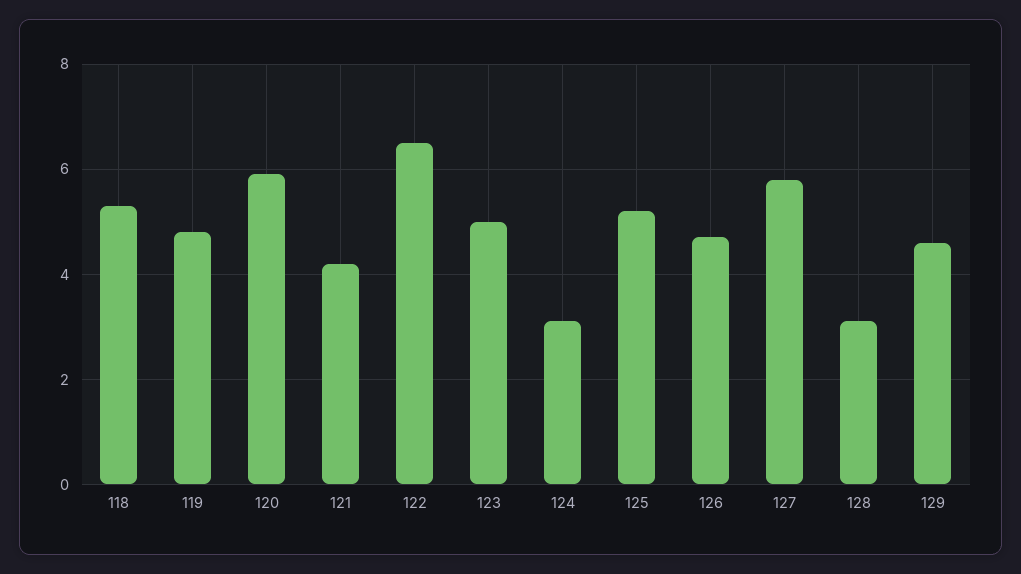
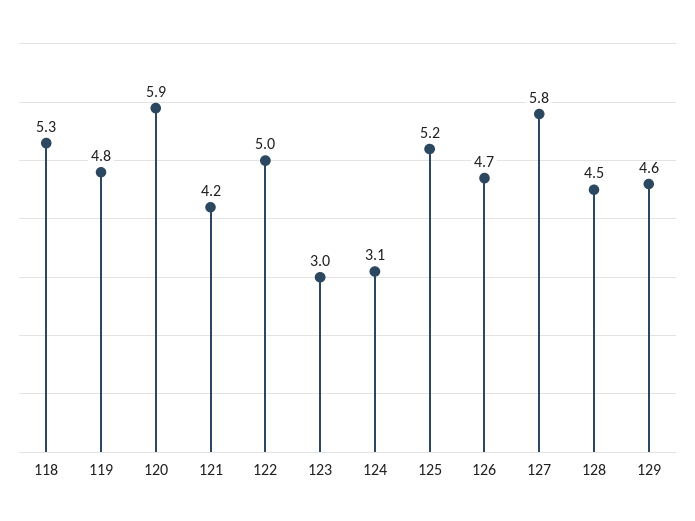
  {
    "118": 5.3,
    "119": 4.8,
    "120": 5.9,
    "121": 4.2,
-   "122": 6.5,
+   "122": 5,
-   "123": 5,
+   "123": 3,
    "124": 3.1,
    "125": 5.2,
    "126": 4.7,
    "127": 5.8,
-   "128": 3,
+   "128": 4.5,
    "129": 4.6
  }

